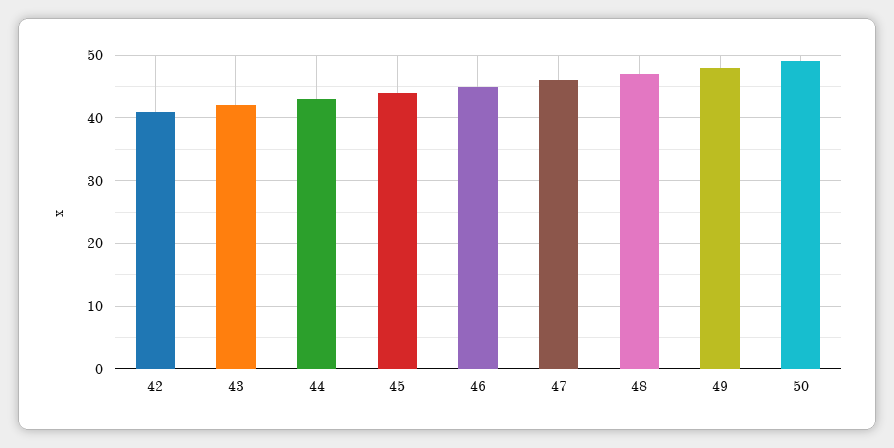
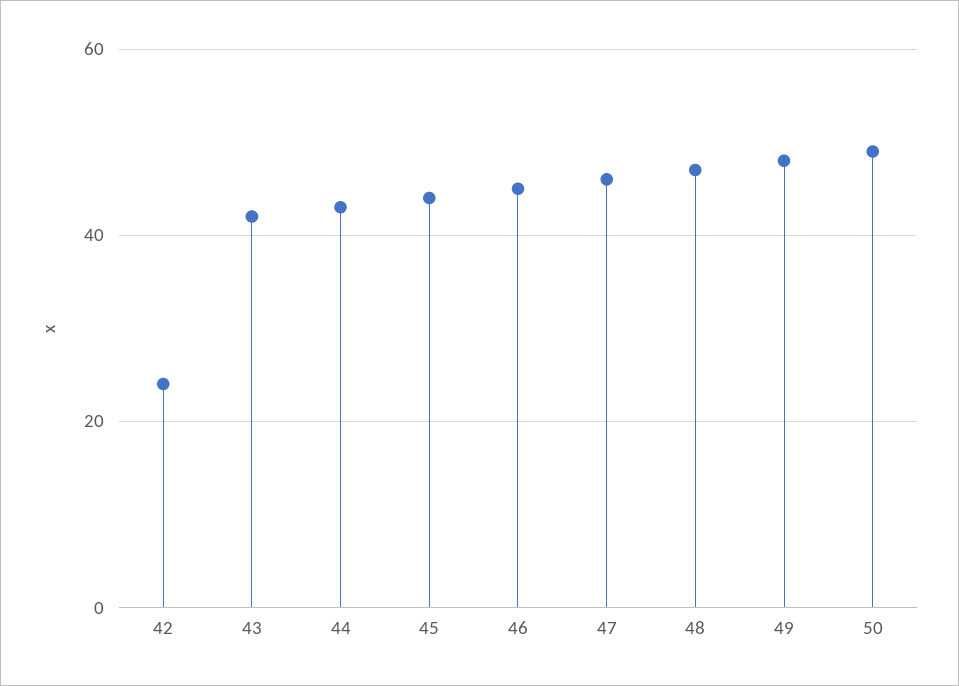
  {
-   "42": 41,
+   "42": 25,
    "43": 42,
    "44": 43,
    "45": 44,
    "46": 45,
    "47": 46,
    "48": 47,
    "49": 48,
    "50": 49
  }

